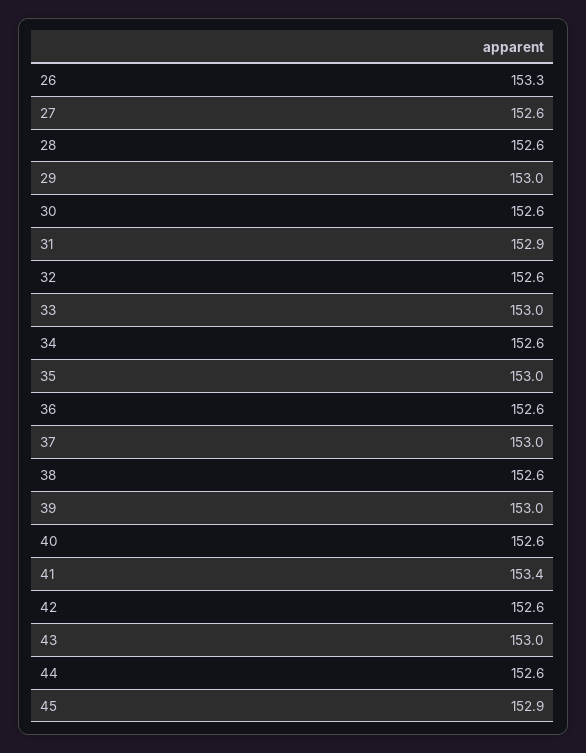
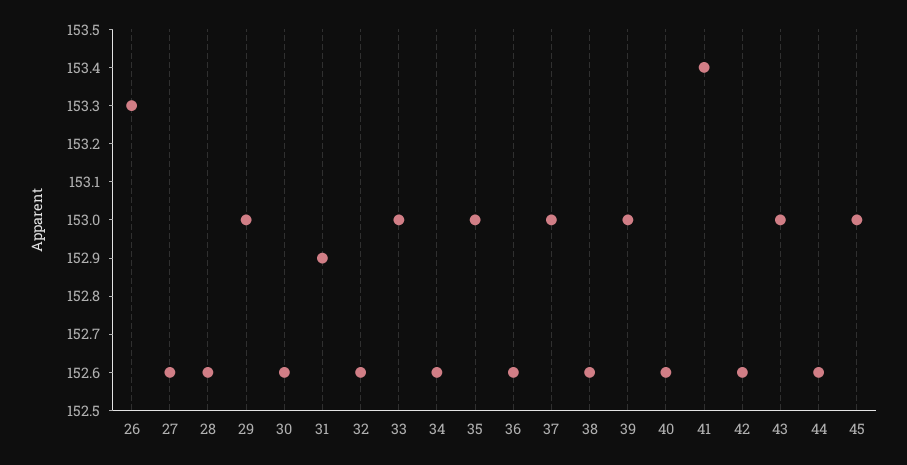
  {
    "26": 153.3,
    "27": 152.6,
    "28": 152.6,
    "29": 153,
    "30": 152.6,
    "31": 152.9,
    "32": 152.6,
    "33": 153,
    "34": 152.6,
    "35": 153,
    "36": 152.6,
    "37": 153,
    "38": 152.6,
    "39": 153,
    "40": 152.6,
    "41": 153.4,
    "42": 152.6,
    "43": 153,
    "44": 152.6,
-   "45": 152.9
+   "45": 153
  }

